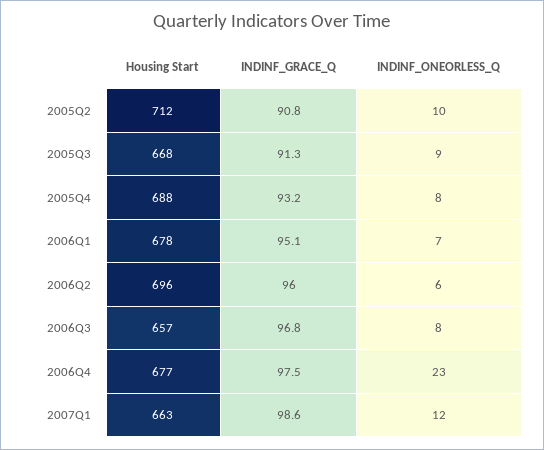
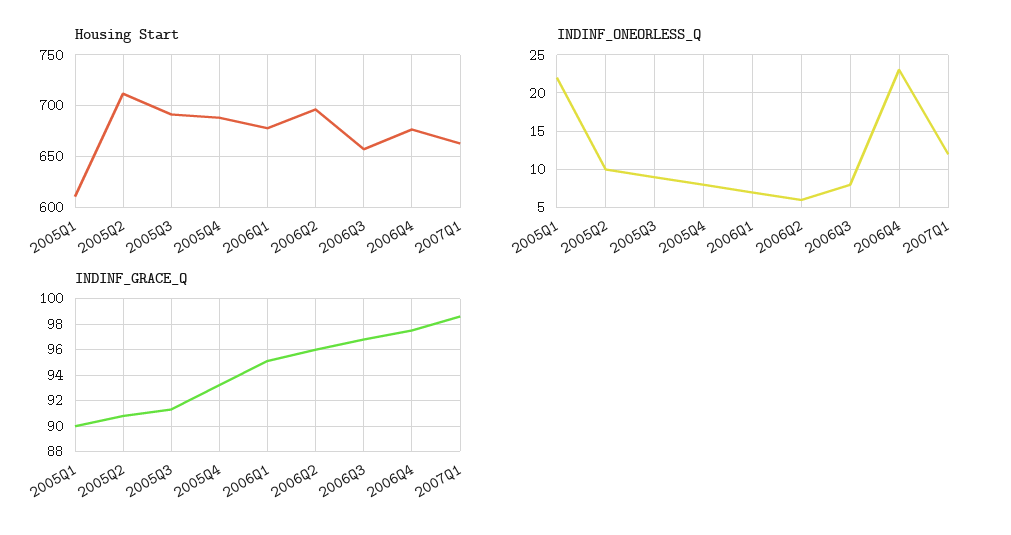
  {
    "Housing Start": {
      "2005Q2": 712,
-     "2005Q3": 668,
+     "2005Q3": 690,
      "2005Q4": 688,
      "2006Q1": 678,
      "2006Q2": 696,
      "2006Q3": 657,
      "2006Q4": 677,
-     "2007Q1": 663
+     "2007Q1": 663,
+     "2005Q1": 610
    },
    "INDINF_GRACE_Q": {
      "2005Q2": 90.8,
      "2005Q3": 91.3,
      "2005Q4": 93.2,
      "2006Q1": 95.1,
      "2006Q2": 96,
      "2006Q3": 96.8,
      "2006Q4": 97.5,
-     "2007Q1": 98.6
+     "2007Q1": 98.6,
+     "2005Q1": 90
    },
    "INDINF_ONEORLESS_Q": {
      "2005Q2": 10,
      "2005Q3": 9,
      "2005Q4": 8,
      "2006Q1": 7,
      "2006Q2": 6,
      "2006Q3": 8,
      "2006Q4": 23,
-     "2007Q1": 12
+     "2007Q1": 12,
+     "2005Q1": 22
    }
  }

